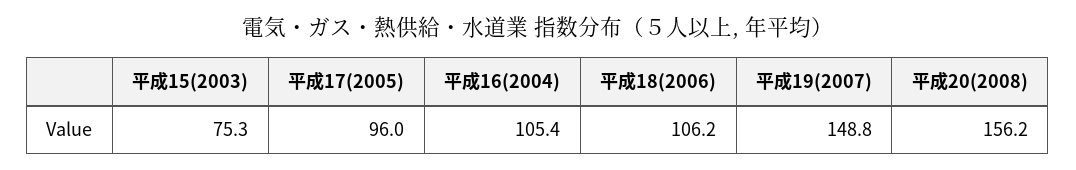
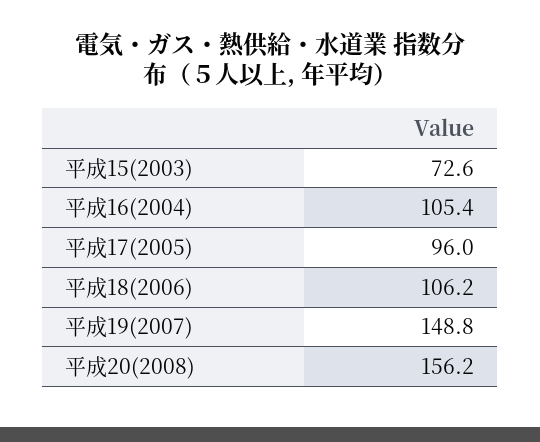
  {
-   "平成15(2003)": 75.3,
+   "平成15(2003)": 72.6,
    "平成17(2005)": 96,
    "平成16(2004)": 105.4,
    "平成18(2006)": 106.2,
    "平成19(2007)": 148.8,
    "平成20(2008)": 156.2
  }

